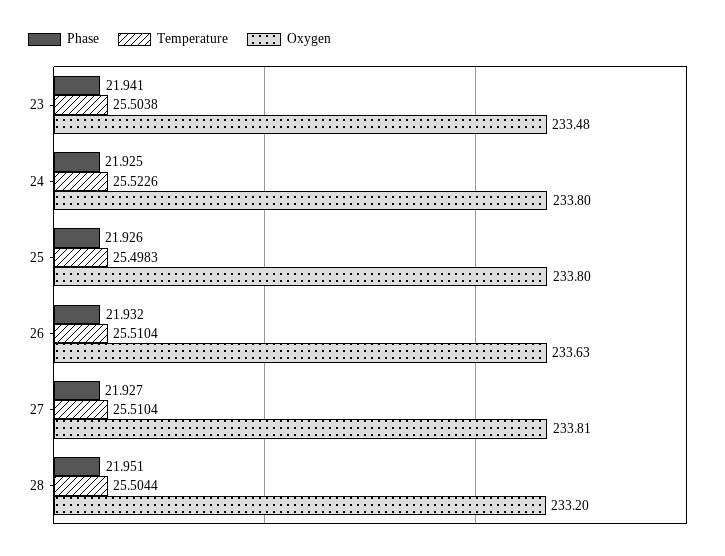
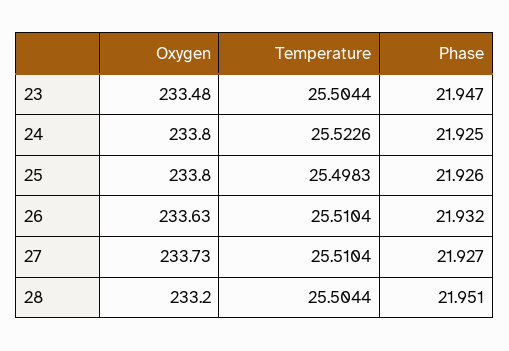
  {
    "Phase": {
-     "23": 21.941,
+     "23": 21.947,
      "24": 21.925,
      "25": 21.926,
      "26": 21.932,
      "27": 21.927,
      "28": 21.951
    },
    "Temperature": {
-     "23": 25.5038,
+     "23": 25.5044,
      "24": 25.5226,
      "25": 25.4983,
      "26": 25.5104,
      "27": 25.5104,
      "28": 25.5044
    },
    "Oxygen": {
      "23": 233.48,
      "24": 233.8,
      "25": 233.8,
      "26": 233.63,
-     "27": 233.81,
+     "27": 233.73,
      "28": 233.2
    }
  }

